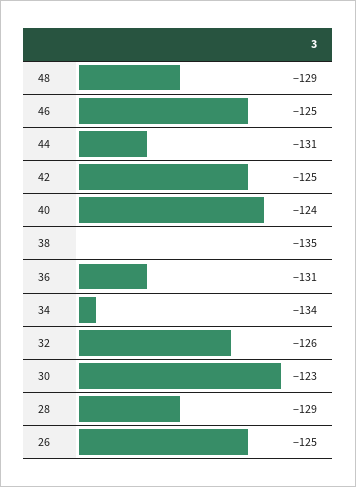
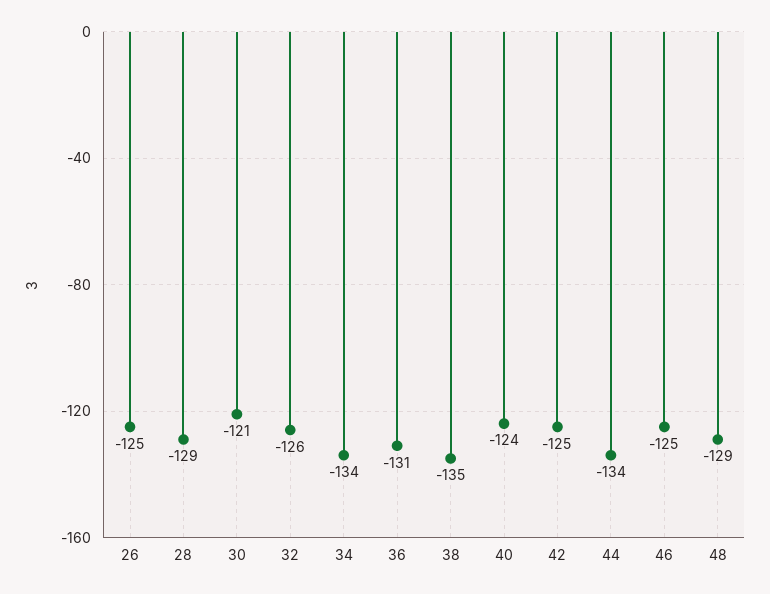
  {
    "48": -129,
    "46": -125,
-   "44": -131,
+   "44": -134,
    "42": -125,
    "40": -124,
    "38": -135,
    "36": -131,
    "34": -134,
    "32": -126,
-   "30": -123,
+   "30": -121,
    "28": -129,
    "26": -125
  }

